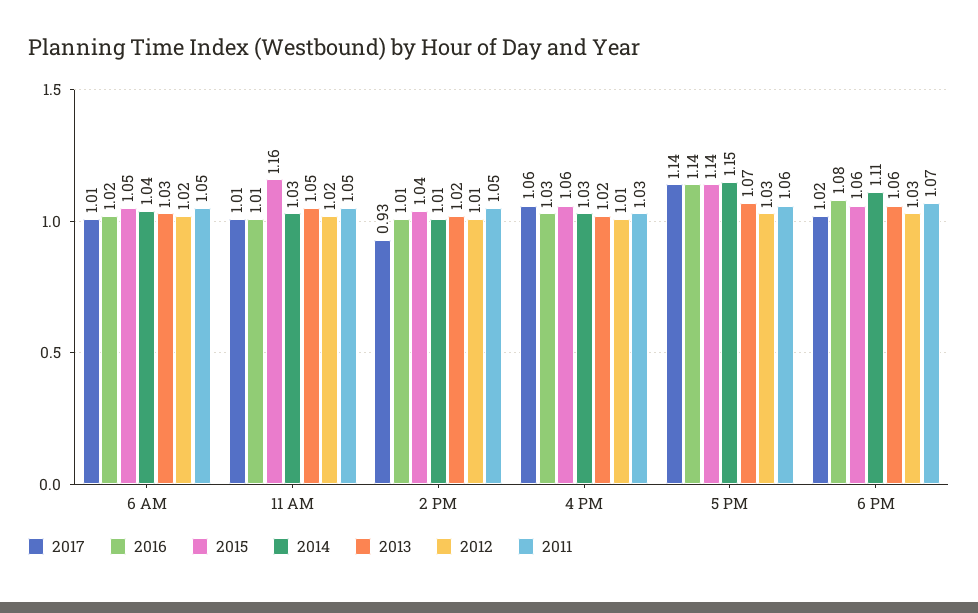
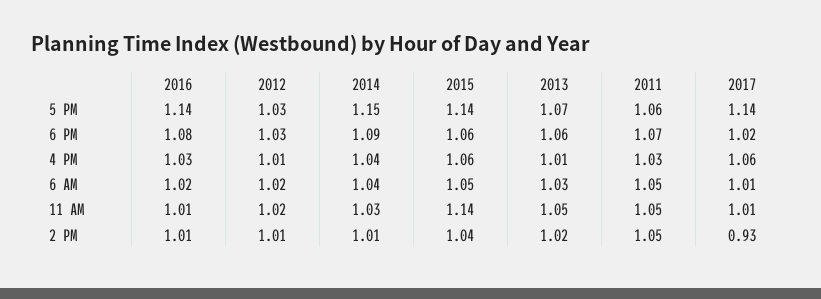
  {
    "2017": {
      "6 AM": 1.01,
      "11 AM": 1.01,
      "2 PM": 0.93,
      "4 PM": 1.06,
      "5 PM": 1.14,
      "6 PM": 1.02
    },
    "2016": {
      "6 AM": 1.02,
      "11 AM": 1.01,
      "2 PM": 1.01,
      "4 PM": 1.03,
      "5 PM": 1.14,
      "6 PM": 1.08
    },
    "2015": {
      "6 AM": 1.05,
-     "11 AM": 1.16,
+     "11 AM": 1.14,
      "2 PM": 1.04,
      "4 PM": 1.06,
      "5 PM": 1.14,
      "6 PM": 1.06
    },
    "2014": {
      "6 AM": 1.04,
      "11 AM": 1.03,
      "2 PM": 1.01,
-     "4 PM": 1.03,
+     "4 PM": 1.04,
      "5 PM": 1.15,
-     "6 PM": 1.11
+     "6 PM": 1.09
    },
    "2013": {
      "6 AM": 1.03,
      "11 AM": 1.05,
      "2 PM": 1.02,
-     "4 PM": 1.02,
+     "4 PM": 1.01,
      "5 PM": 1.07,
      "6 PM": 1.06
    },
    "2012": {
      "6 AM": 1.02,
      "11 AM": 1.02,
      "2 PM": 1.01,
      "4 PM": 1.01,
      "5 PM": 1.03,
      "6 PM": 1.03
    },
    "2011": {
      "6 AM": 1.05,
      "11 AM": 1.05,
      "2 PM": 1.05,
      "4 PM": 1.03,
      "5 PM": 1.06,
      "6 PM": 1.07
    }
  }

